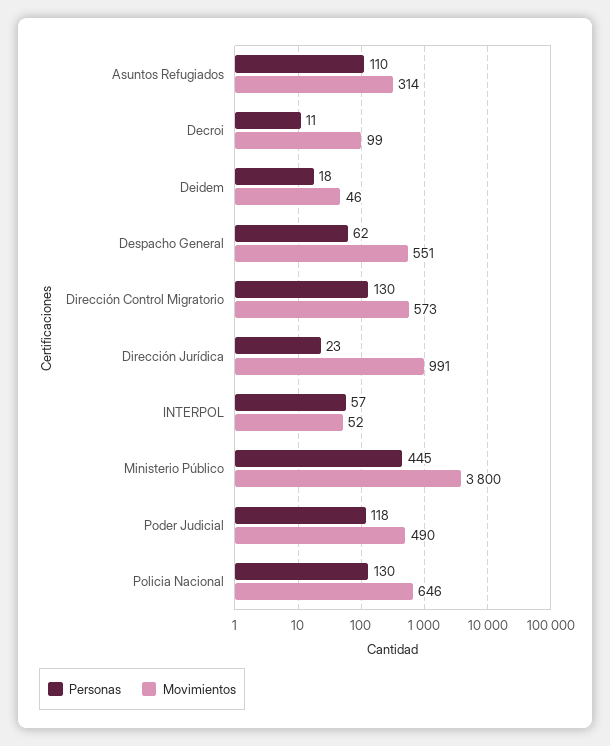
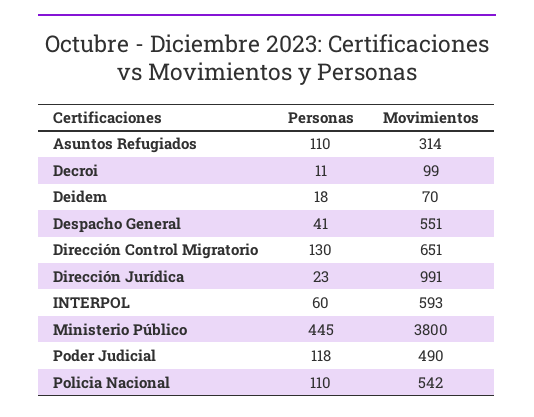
  {
    "Personas": {
      "Asuntos Refugiados": 110,
      "Decroi": 11,
      "Deidem": 18,
-     "Despacho General": 62,
+     "Despacho General": 41,
      "Dirección Control Migratorio": 130,
      "Dirección Jurídica": 23,
-     "INTERPOL": 57,
+     "INTERPOL": 60,
      "Ministerio Público": 445,
      "Poder Judicial": 118,
-     "Policia Nacional": 130
+     "Policia Nacional": 110
    },
    "Movimientos": {
      "Asuntos Refugiados": 314,
      "Decroi": 99,
-     "Deidem": 46,
+     "Deidem": 70,
      "Despacho General": 551,
-     "Dirección Control Migratorio": 573,
+     "Dirección Control Migratorio": 651,
      "Dirección Jurídica": 991,
-     "INTERPOL": 52,
+     "INTERPOL": 593,
      "Ministerio Público": 3800,
      "Poder Judicial": 490,
-     "Policia Nacional": 646
+     "Policia Nacional": 542
    }
  }

